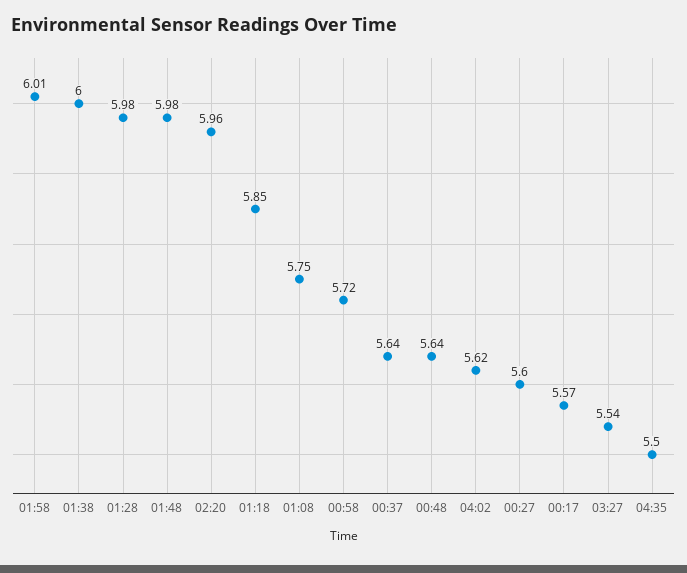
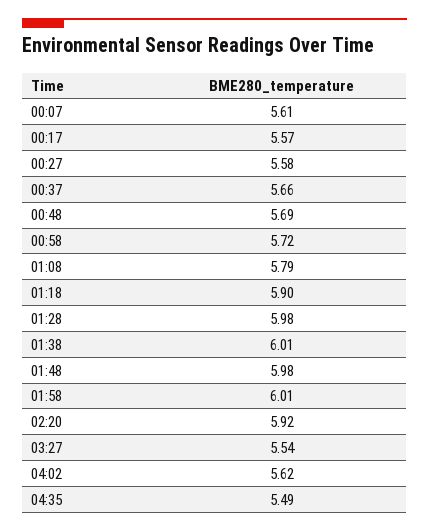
  {
    "01:58": 6.01,
-   "01:38": 6,
+   "01:38": 6.01,
    "01:28": 5.98,
    "01:48": 5.98,
-   "02:20": 5.96,
+   "02:20": 5.92,
-   "01:18": 5.85,
+   "01:18": 5.9,
-   "01:08": 5.75,
+   "01:08": 5.79,
    "00:58": 5.72,
-   "00:37": 5.64,
+   "00:37": 5.66,
-   "00:48": 5.64,
+   "00:48": 5.69,
    "04:02": 5.62,
-   "00:27": 5.6,
+   "00:27": 5.58,
    "00:17": 5.57,
    "03:27": 5.54,
-   "04:35": 5.5
+   "04:35": 5.49,
+   "00:07": 5.61
  }

